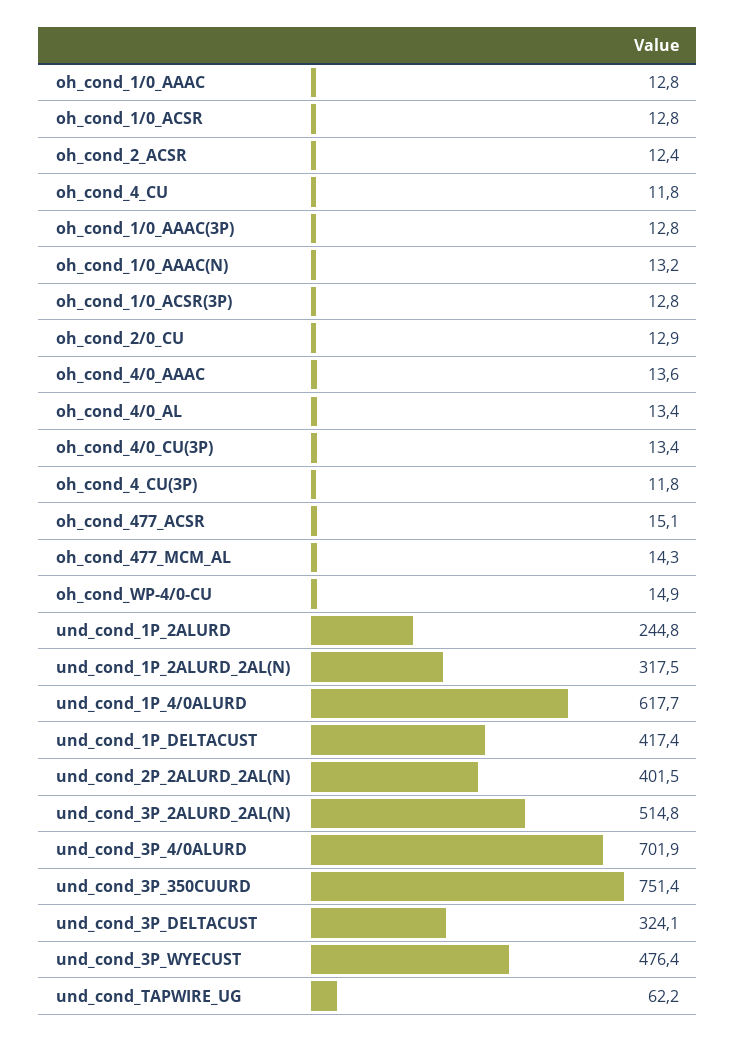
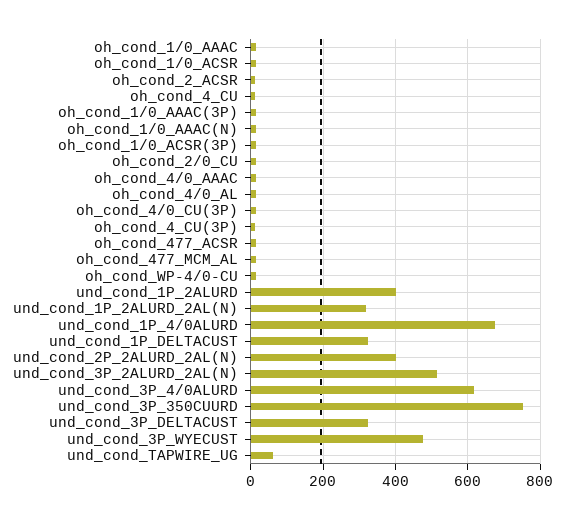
  {
    "oh_cond_1/0_AAAC": 12.8,
    "oh_cond_1/0_ACSR": 12.8,
    "oh_cond_2_ACSR": 12.4,
    "oh_cond_4_CU": 11.8,
    "oh_cond_1/0_AAAC(3P)": 12.8,
    "oh_cond_1/0_AAAC(N)": 13.2,
    "oh_cond_1/0_ACSR(3P)": 12.8,
    "oh_cond_2/0_CU": 12.9,
    "oh_cond_4/0_AAAC": 13.6,
    "oh_cond_4/0_AL": 13.4,
    "oh_cond_4/0_CU(3P)": 13.4,
    "oh_cond_4_CU(3P)": 11.8,
    "oh_cond_477_ACSR": 15.1,
    "oh_cond_477_MCM_AL": 14.3,
    "oh_cond_WP-4/0-CU": 14.9,
-   "und_cond_1P_2ALURD": 244.8,
+   "und_cond_1P_2ALURD": 400,
    "und_cond_1P_2ALURD_2AL(N)": 317.5,
-   "und_cond_1P_4/0ALURD": 617.7,
+   "und_cond_1P_4/0ALURD": 680,
-   "und_cond_1P_DELTACUST": 417.4,
+   "und_cond_1P_DELTACUST": 320,
    "und_cond_2P_2ALURD_2AL(N)": 401.5,
    "und_cond_3P_2ALURD_2AL(N)": 514.8,
-   "und_cond_3P_4/0ALURD": 701.9,
+   "und_cond_3P_4/0ALURD": 620,
    "und_cond_3P_350CUURD": 751.4,
    "und_cond_3P_DELTACUST": 324.1,
    "und_cond_3P_WYECUST": 476.4,
    "und_cond_TAPWIRE_UG": 62.2
  }

